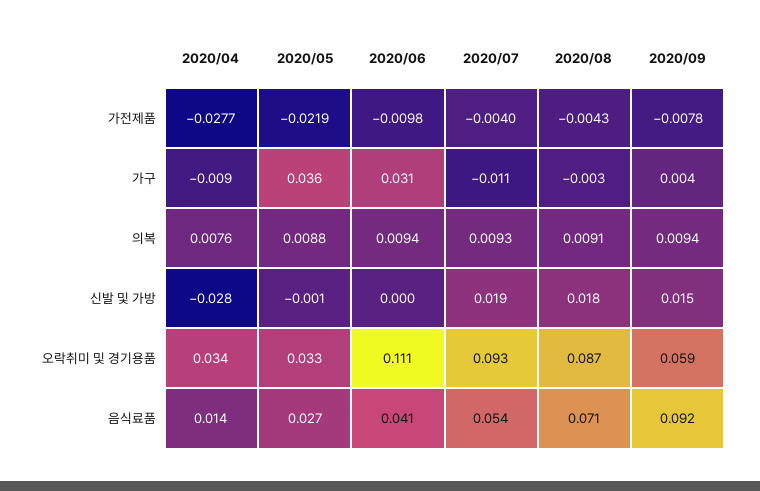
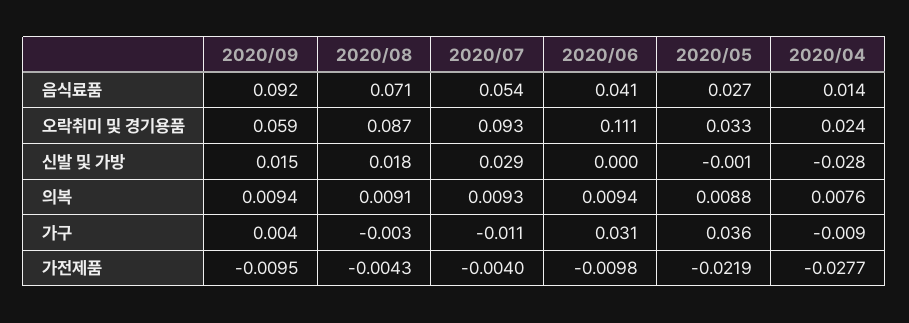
  {
    "2020/04": {
      "가전제품": -0.0277,
      "가구": -0.009,
      "의복": 0.0076,
      "신발 및 가방": -0.028,
-     "오락취미 및 경기용품": 0.034,
+     "오락취미 및 경기용품": 0.024,
      "음식료품": 0.014
    },
    "2020/05": {
      "가전제품": -0.0219,
      "가구": 0.036,
      "의복": 0.0088,
      "신발 및 가방": -0.001,
      "오락취미 및 경기용품": 0.033,
      "음식료품": 0.027
    },
    "2020/06": {
      "가전제품": -0.0098,
      "가구": 0.031,
      "의복": 0.0094,
      "신발 및 가방": 0,
      "오락취미 및 경기용품": 0.111,
      "음식료품": 0.041
    },
    "2020/07": {
      "가전제품": -0.004,
      "가구": -0.011,
      "의복": 0.0093,
-     "신발 및 가방": 0.019,
+     "신발 및 가방": 0.029,
      "오락취미 및 경기용품": 0.093,
      "음식료품": 0.054
    },
    "2020/08": {
      "가전제품": -0.0043,
      "가구": -0.003,
      "의복": 0.0091,
      "신발 및 가방": 0.018,
      "오락취미 및 경기용품": 0.087,
      "음식료품": 0.071
    },
    "2020/09": {
-     "가전제품": -0.0078,
+     "가전제품": -0.0095,
      "가구": 0.004,
      "의복": 0.0094,
      "신발 및 가방": 0.015,
      "오락취미 및 경기용품": 0.059,
      "음식료품": 0.092
    }
  }

